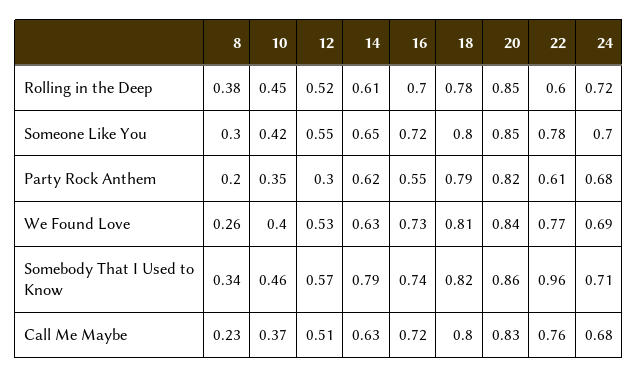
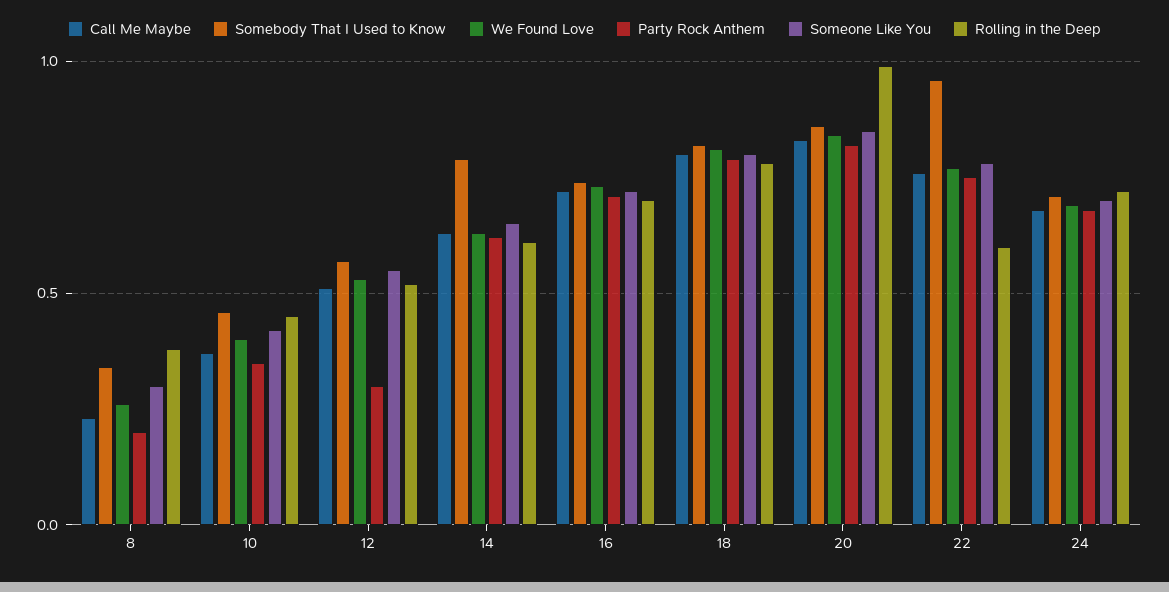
  {
    "Rolling in the Deep": {
      "8": 0.38,
      "10": 0.45,
      "12": 0.52,
      "14": 0.61,
      "16": 0.7,
      "18": 0.78,
-     "20": 0.85,
+     "20": 1,
      "22": 0.6,
      "24": 0.72
    },
    "Someone Like You": {
      "8": 0.3,
      "10": 0.42,
      "12": 0.55,
      "14": 0.65,
      "16": 0.72,
      "18": 0.8,
      "20": 0.85,
      "22": 0.78,
      "24": 0.7
    },
    "Party Rock Anthem": {
      "8": 0.2,
      "10": 0.35,
      "12": 0.3,
      "14": 0.62,
-     "16": 0.55,
+     "16": 0.7,
      "18": 0.79,
      "20": 0.82,
-     "22": 0.61,
+     "22": 0.75,
      "24": 0.68
    },
    "We Found Love": {
      "8": 0.26,
      "10": 0.4,
      "12": 0.53,
      "14": 0.63,
      "16": 0.73,
      "18": 0.81,
      "20": 0.84,
      "22": 0.77,
      "24": 0.69
    },
    "Somebody That I Used to Know": {
      "8": 0.34,
      "10": 0.46,
      "12": 0.57,
      "14": 0.79,
      "16": 0.74,
      "18": 0.82,
      "20": 0.86,
      "22": 0.96,
      "24": 0.71
    },
    "Call Me Maybe": {
      "8": 0.23,
      "10": 0.37,
      "12": 0.51,
      "14": 0.63,
      "16": 0.72,
      "18": 0.8,
      "20": 0.83,
      "22": 0.76,
      "24": 0.68
    }
  }

